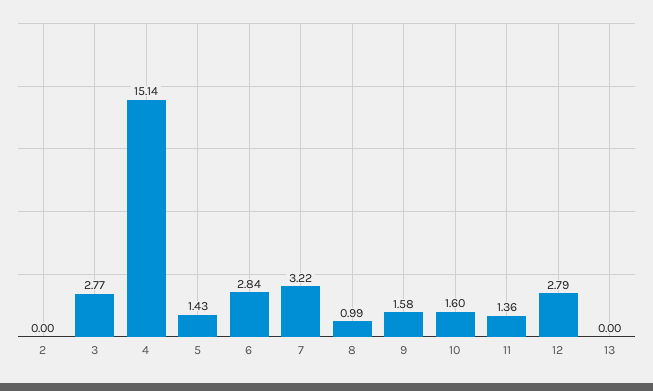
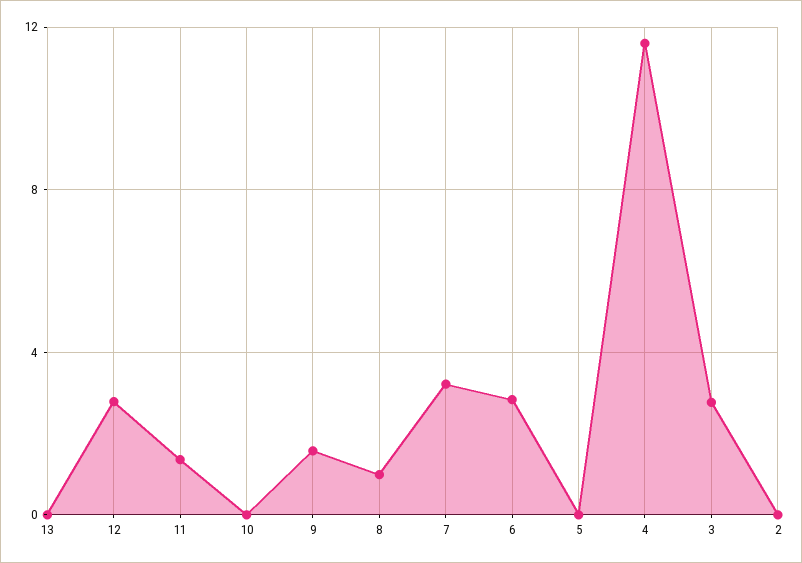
  {
    "2": 0,
    "3": 2.77,
-   "4": 15.14,
+   "4": 11.5,
-   "5": 1.43,
+   "5": 0,
    "6": 2.84,
    "7": 3.22,
    "8": 0.99,
    "9": 1.58,
-   "10": 1.6,
+   "10": 0,
    "11": 1.36,
    "12": 2.79,
    "13": 0
  }

